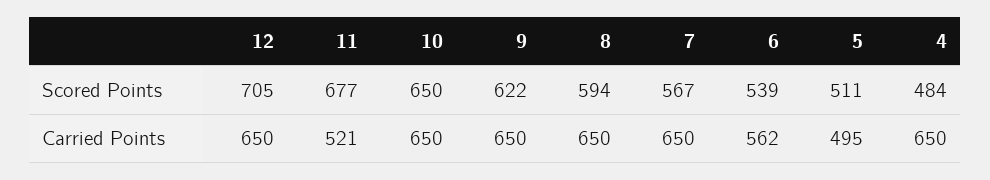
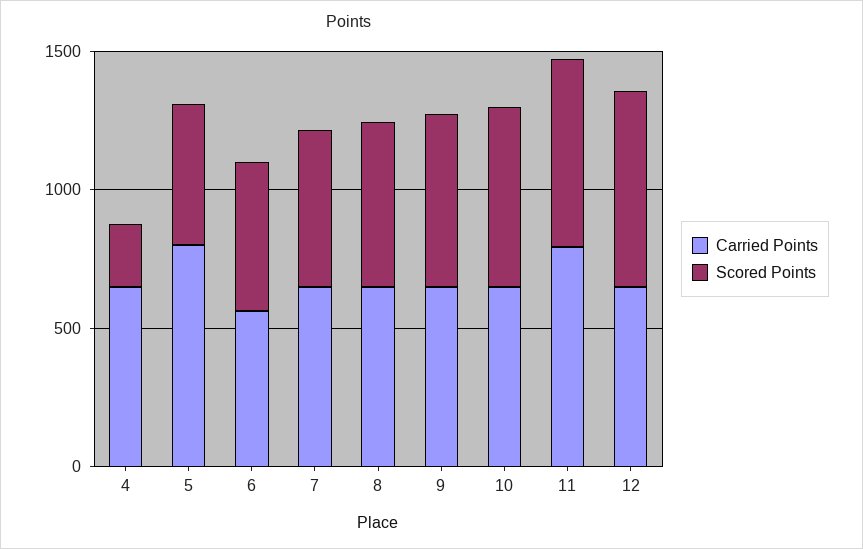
  {
    "Scored Points": {
      "12": 705,
      "11": 677,
      "10": 650,
      "9": 622,
      "8": 594,
      "7": 567,
      "6": 539,
      "5": 511,
-     "4": 484
+     "4": 200
    },
    "Carried Points": {
      "12": 650,
-     "11": 521,
+     "11": 800,
      "10": 650,
      "9": 650,
      "8": 650,
      "7": 650,
      "6": 562,
-     "5": 495,
+     "5": 800,
      "4": 650
    }
  }

